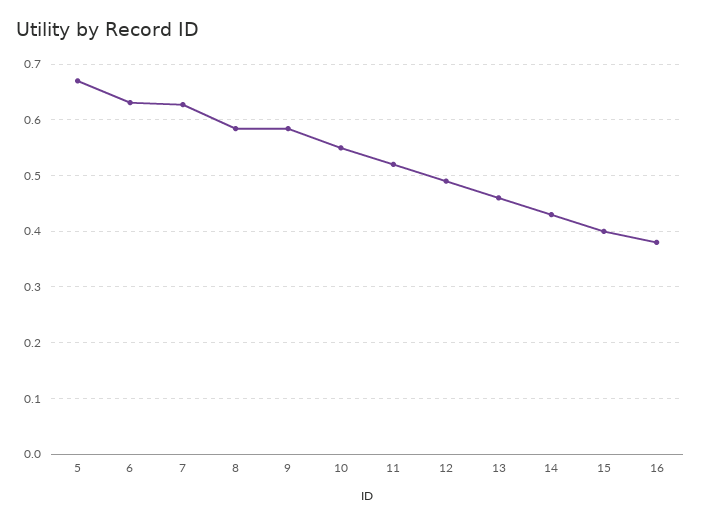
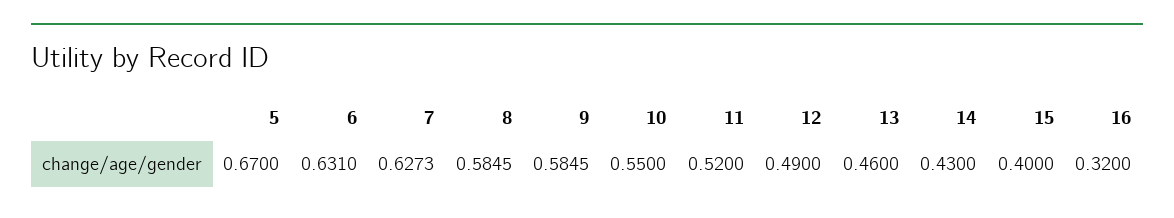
  {
    "5": 0.67,
    "6": 0.631,
    "7": 0.6273,
    "8": 0.5845,
    "9": 0.5845,
    "10": 0.55,
    "11": 0.52,
    "12": 0.49,
    "13": 0.46,
    "14": 0.43,
    "15": 0.4,
-   "16": 0.38
+   "16": 0.32
  }

